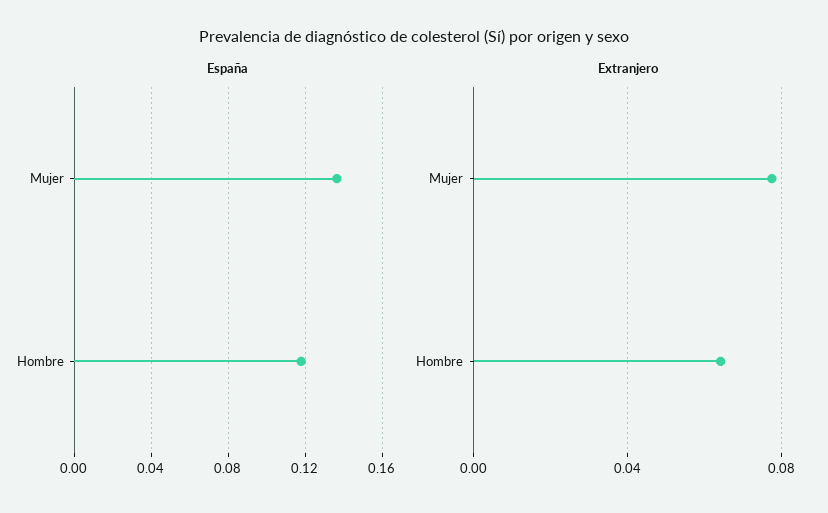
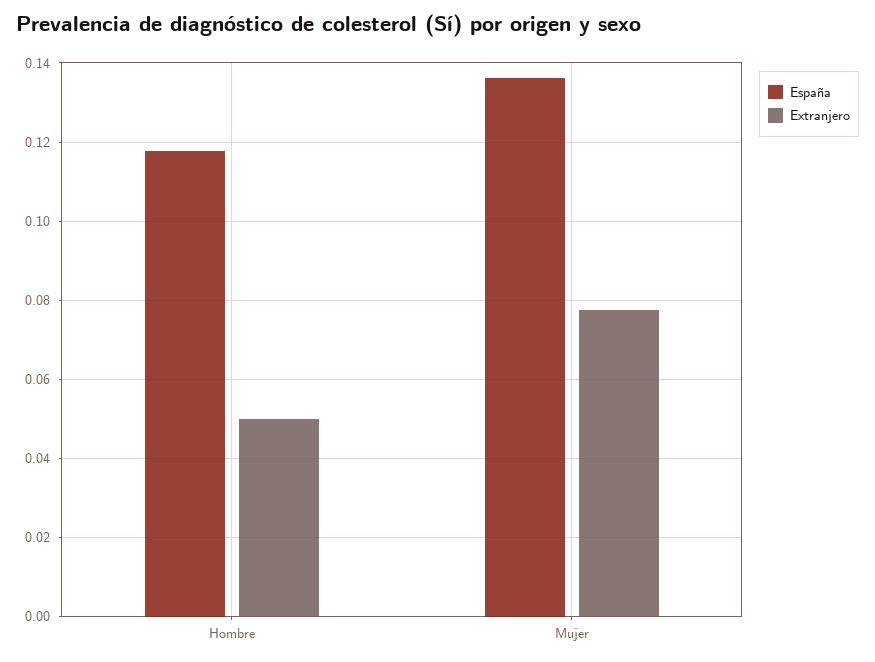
  {
    "España": {
      "Mujer": 0.136,
      "Hombre": 0.118
    },
    "Extranjero": {
      "Mujer": 0.078,
-     "Hombre": 0.065
+     "Hombre": 0.05
    }
  }

